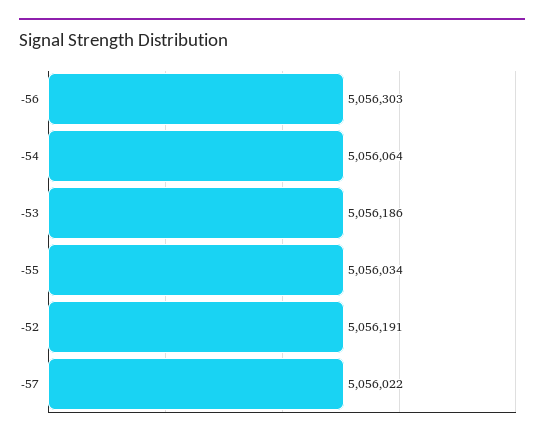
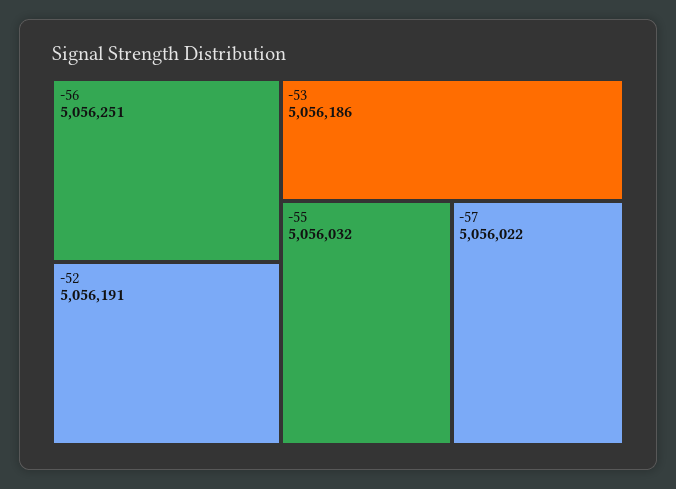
  {
-   "-56": 5056303,
+   "-56": 5056251,
-   "-54": 5056064,
    "-53": 5056186,
-   "-55": 5056034,
+   "-55": 5056032,
    "-52": 5056191,
    "-57": 5056022
  }

